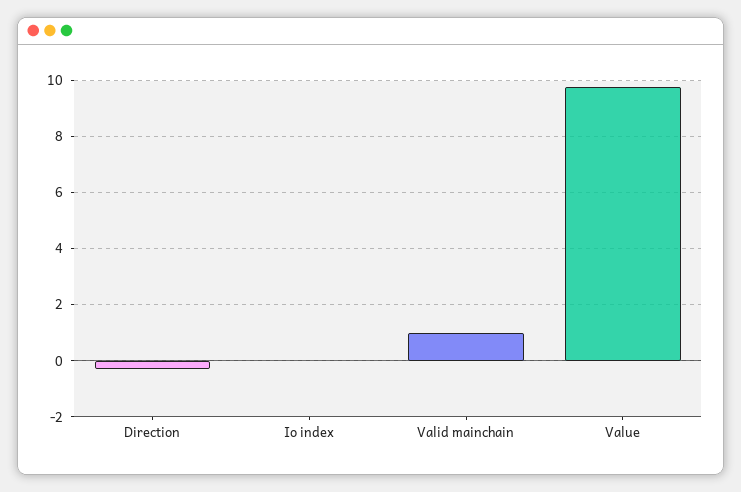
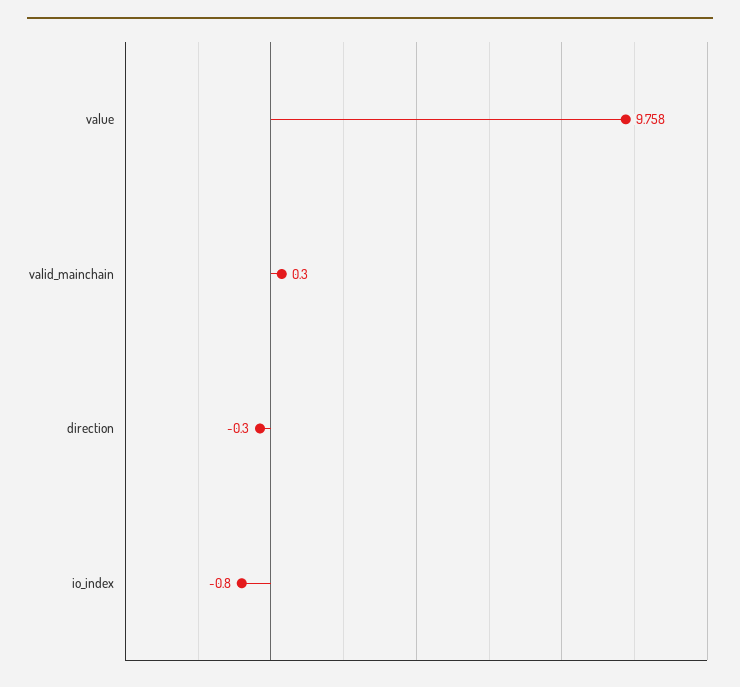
  {
    "Direction": -0.3,
-   "Io index": 0,
+   "Io index": -0.8,
-   "Valid mainchain": 1,
+   "Valid mainchain": 0.3,
    "Value": 9.758
  }

